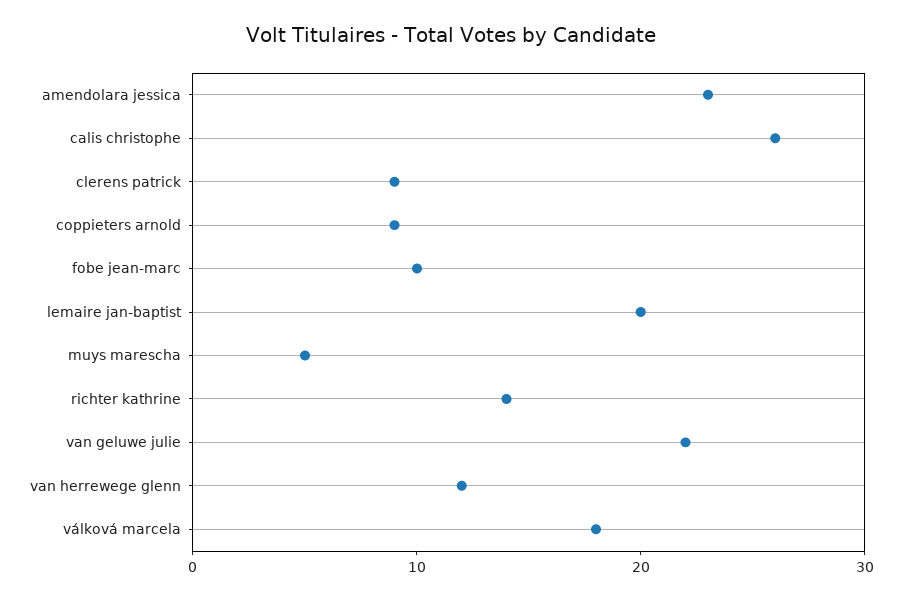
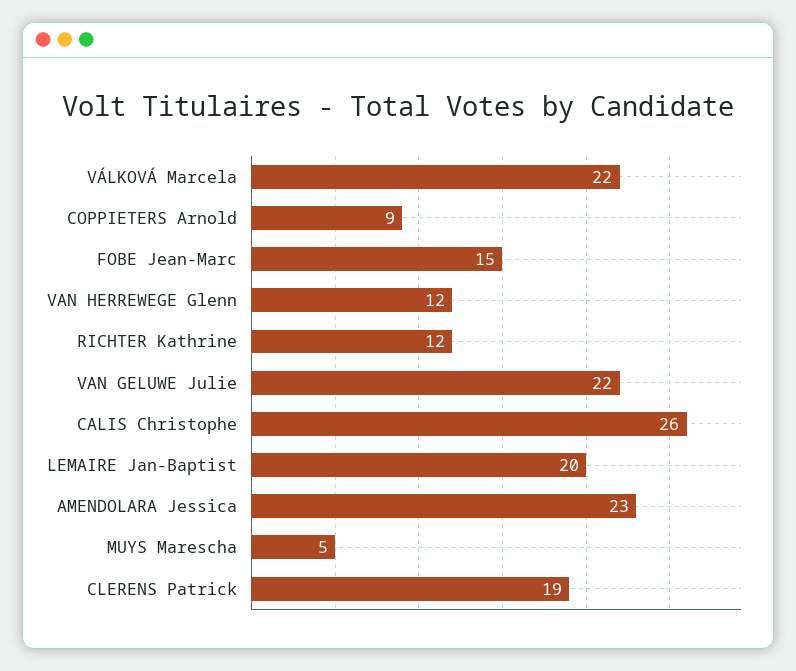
  {
    "amendolara jessica": 23,
    "calis christophe": 26,
-   "clerens patrick": 9,
+   "clerens patrick": 19,
    "coppieters arnold": 9,
-   "fobe jean-marc": 10,
+   "fobe jean-marc": 15,
    "lemaire jan-baptist": 20,
    "muys marescha": 5,
-   "richter kathrine": 14,
+   "richter kathrine": 12,
    "van geluwe julie": 22,
    "van herrewege glenn": 12,
-   "válková marcela": 18
+   "válková marcela": 22
  }

